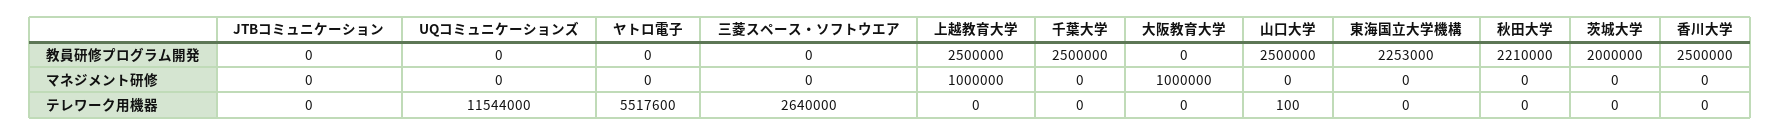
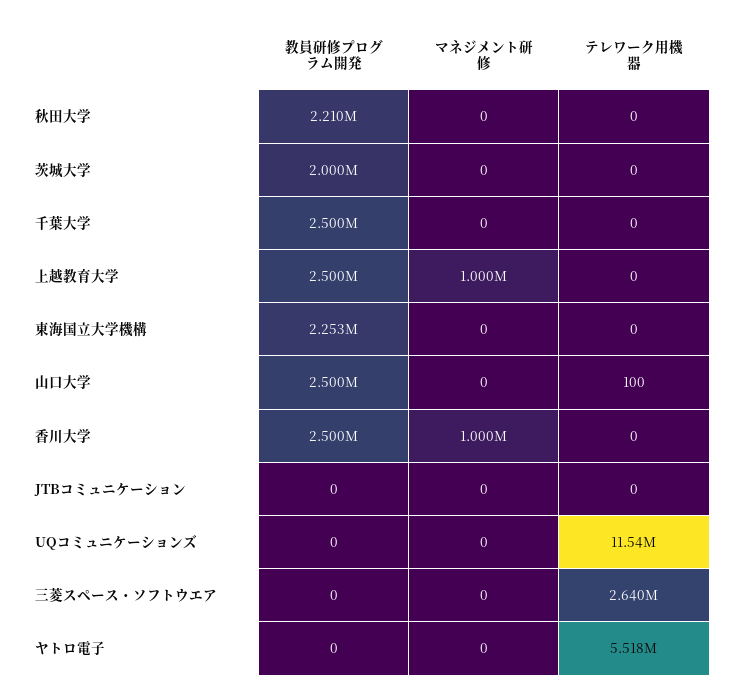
  {
    "JTBコミュニケーション": {
      "教員研修プログラム開発": 0,
      "マネジメント研修": 0,
      "テレワーク用機器": 0
    },
    "UQコミュニケーションズ": {
      "教員研修プログラム開発": 0,
      "マネジメント研修": 0,
      "テレワーク用機器": 11544000
    },
    "ヤトロ電子": {
      "教員研修プログラム開発": 0,
      "マネジメント研修": 0,
      "テレワーク用機器": 5517600
    },
    "三菱スペース・ソフトウエア": {
      "教員研修プログラム開発": 0,
      "マネジメント研修": 0,
      "テレワーク用機器": 2640000
    },
    "上越教育大学": {
      "教員研修プログラム開発": 2500000,
      "マネジメント研修": 1000000,
      "テレワーク用機器": 0
    },
    "千葉大学": {
      "教員研修プログラム開発": 2500000,
      "マネジメント研修": 0,
      "テレワーク用機器": 0
    },
-   "大阪教育大学": {
-     "教員研修プログラム開発": 0,
-     "マネジメント研修": 1000000,
-     "テレワーク用機器": 0
-   },
    "山口大学": {
      "教員研修プログラム開発": 2500000,
      "マネジメント研修": 0,
      "テレワーク用機器": 100
    },
    "東海国立大学機構": {
      "教員研修プログラム開発": 2253000,
      "マネジメント研修": 0,
      "テレワーク用機器": 0
    },
    "秋田大学": {
      "教員研修プログラム開発": 2210000,
      "マネジメント研修": 0,
      "テレワーク用機器": 0
    },
    "茨城大学": {
      "教員研修プログラム開発": 2000000,
      "マネジメント研修": 0,
      "テレワーク用機器": 0
    },
    "香川大学": {
      "教員研修プログラム開発": 2500000,
-     "マネジメント研修": 0,
+     "マネジメント研修": 1000000,
      "テレワーク用機器": 0
    }
  }

